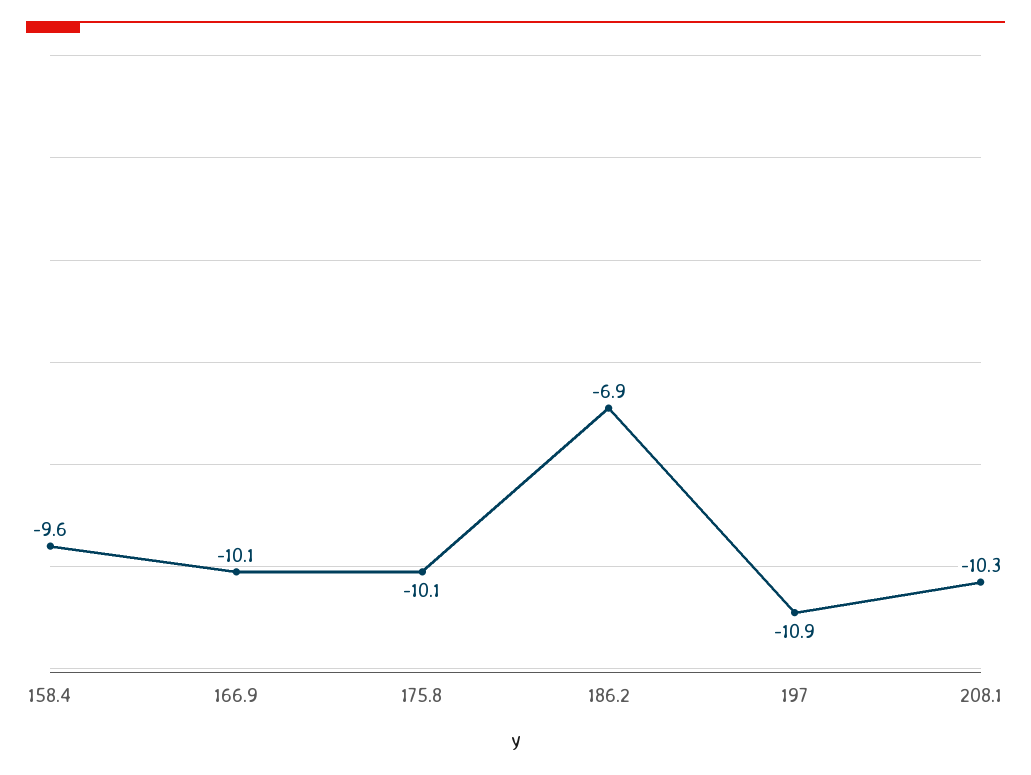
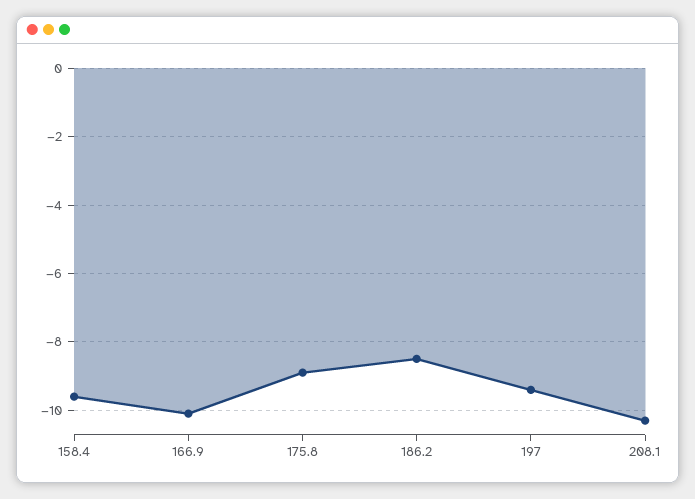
  {
    "158.4": -9.6,
    "166.9": -10.1,
-   "175.8": -10.1,
+   "175.8": -9,
-   "186.2": -6.9,
+   "186.2": -8.5,
-   "197": -10.9,
+   "197": -9.5,
    "208.1": -10.3
  }

